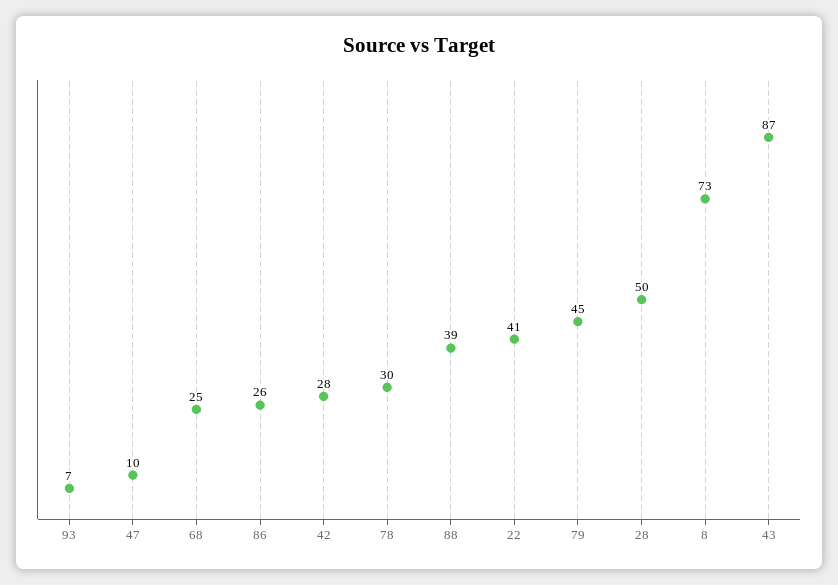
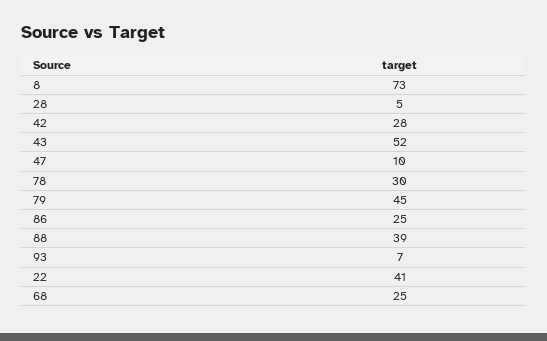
  {
    "93": 7,
    "47": 10,
    "68": 25,
-   "86": 26,
+   "86": 25,
    "42": 28,
    "78": 30,
    "88": 39,
    "22": 41,
    "79": 45,
-   "28": 50,
+   "28": 5,
    "8": 73,
-   "43": 87
+   "43": 52
  }

